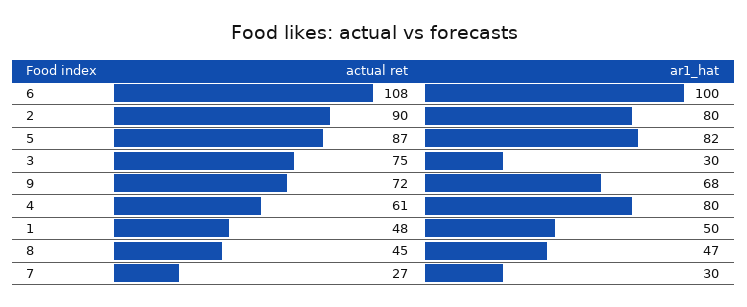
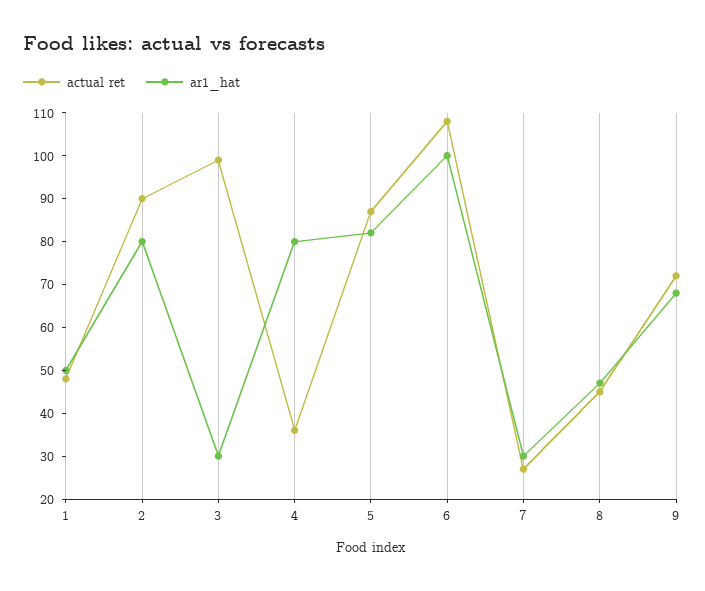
  {
    "actual ret": {
      "6": 108,
      "2": 90,
      "5": 87,
-     "3": 75,
+     "3": 100,
      "9": 72,
-     "4": 61,
+     "4": 35,
      "1": 48,
      "8": 45,
      "7": 27
    },
    "ar1_hat": {
      "6": 100,
      "2": 80,
      "5": 82,
      "3": 30,
      "9": 68,
      "4": 80,
      "1": 50,
      "8": 47,
      "7": 30
    }
  }

